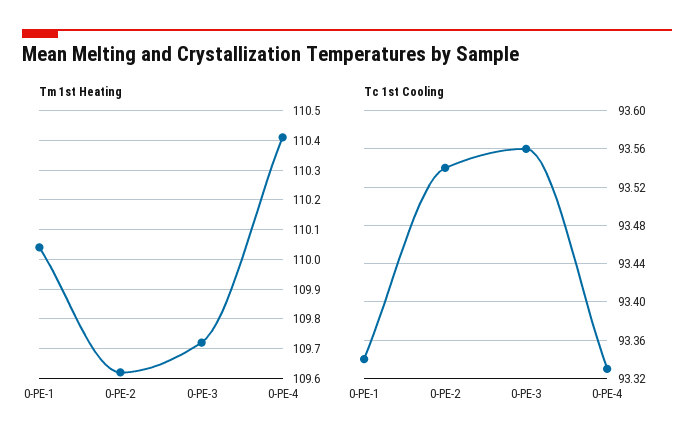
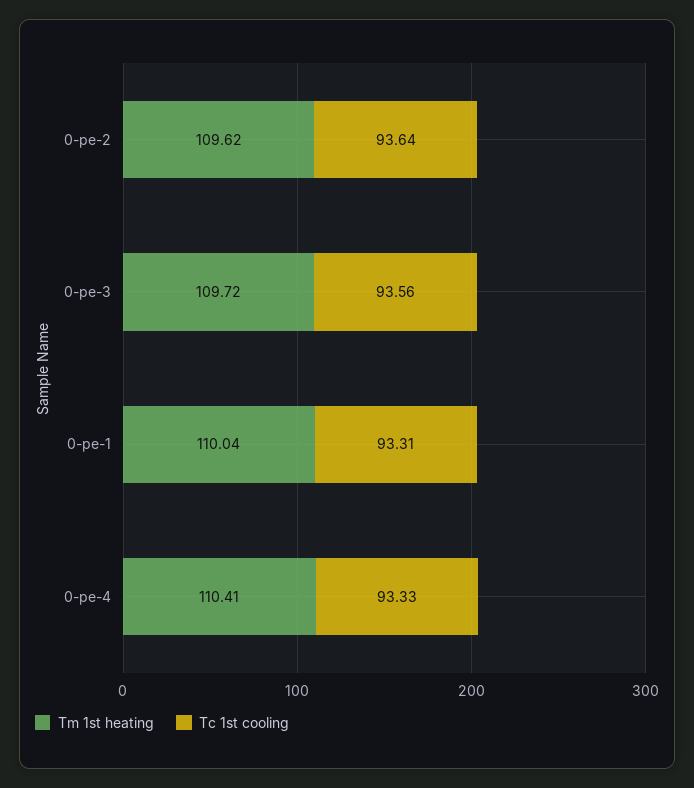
  {
    "Tm 1st Heating": {
      "0-PE-1": 110.04,
      "0-PE-2": 109.62,
      "0-PE-3": 109.72,
      "0-PE-4": 110.41
    },
    "Tc 1st Cooling": {
-     "0-PE-1": 93.34,
+     "0-PE-1": 93.31,
-     "0-PE-2": 93.54,
+     "0-PE-2": 93.64,
      "0-PE-3": 93.56,
      "0-PE-4": 93.33
    }
  }

